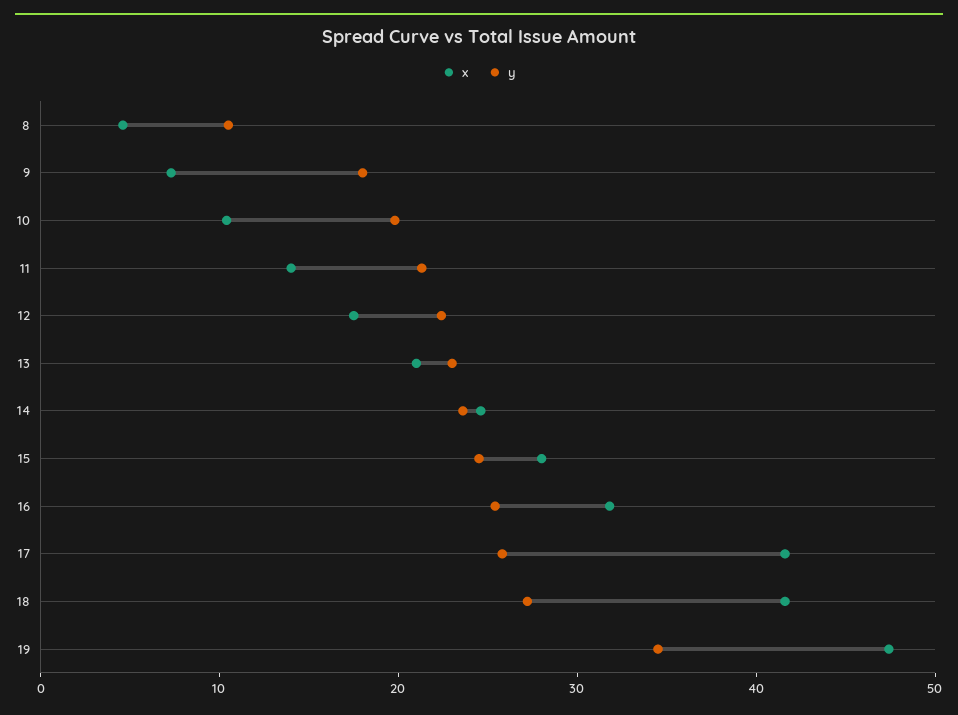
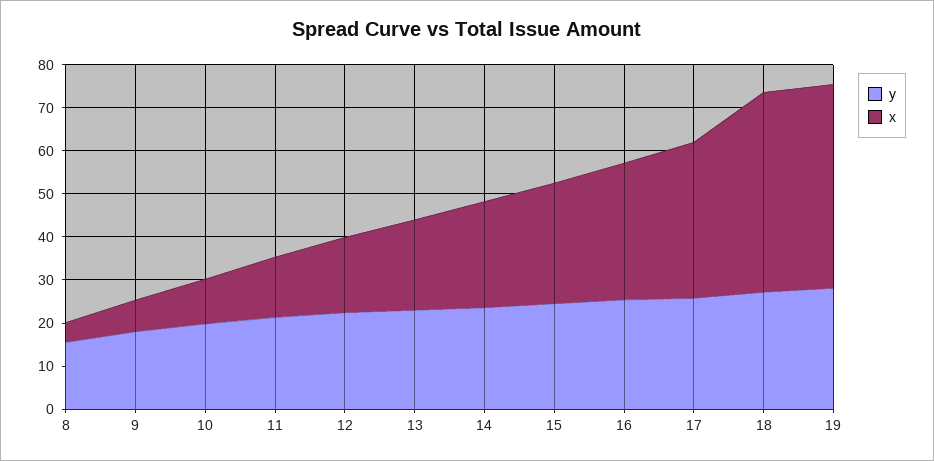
  {
    "x": {
      "8": 4,
      "9": 8,
      "10": 10,
      "11": 14,
      "12": 18,
      "13": 22,
      "14": 24,
      "15": 28,
      "16": 32,
-     "17": 42,
+     "17": 36,
-     "18": 42,
+     "18": 46,
      "19": 48
    },
    "y": {
-     "8": 10,
+     "8": 16,
      "9": 18,
      "10": 20,
      "11": 22,
      "12": 22,
      "13": 24,
      "14": 24,
      "15": 24,
      "16": 26,
      "17": 26,
      "18": 28,
-     "19": 34
+     "19": 28
    }
  }

